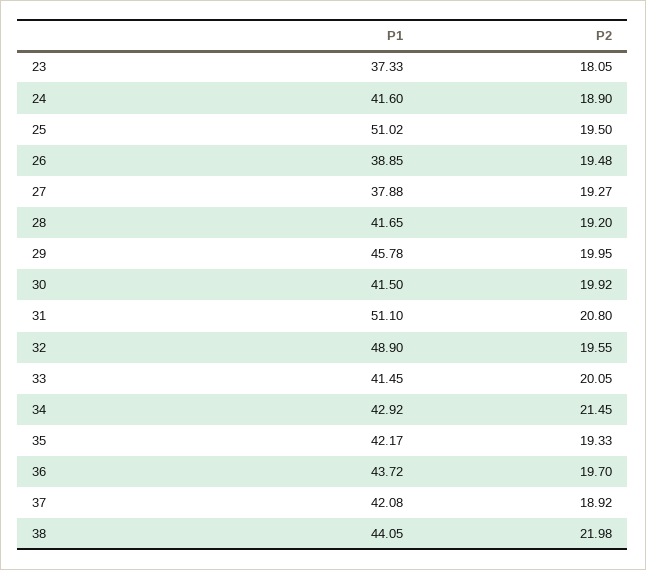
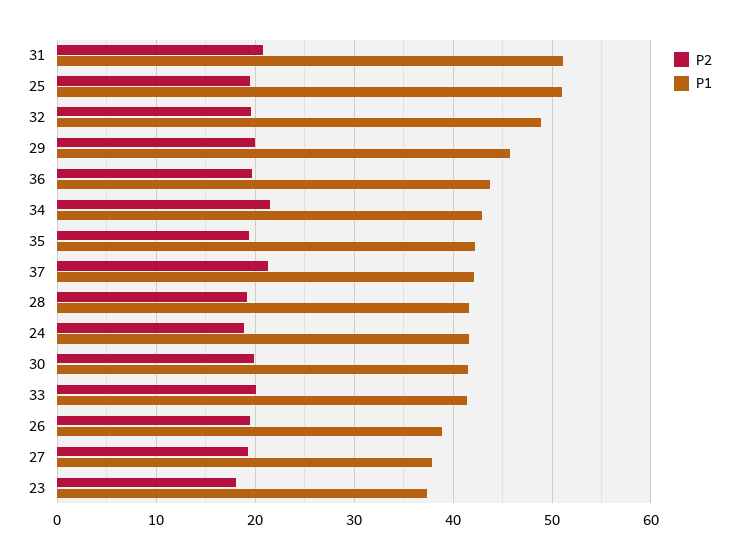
  {
    "P1": {
      "23": 37.33,
      "24": 41.6,
      "25": 51.02,
      "26": 38.85,
      "27": 37.88,
      "28": 41.65,
      "29": 45.78,
      "30": 41.5,
      "31": 51.1,
      "32": 48.9,
      "33": 41.45,
      "34": 42.92,
      "35": 42.17,
      "36": 43.72,
-     "37": 42.08,
+     "37": 42.08
-     "38": 44.05
    },
    "P2": {
      "23": 18.05,
      "24": 18.9,
      "25": 19.5,
      "26": 19.48,
      "27": 19.27,
      "28": 19.2,
      "29": 19.95,
      "30": 19.92,
      "31": 20.8,
      "32": 19.55,
      "33": 20.05,
      "34": 21.45,
      "35": 19.33,
      "36": 19.7,
-     "37": 18.92,
+     "37": 21
-     "38": 21.98
    }
  }

